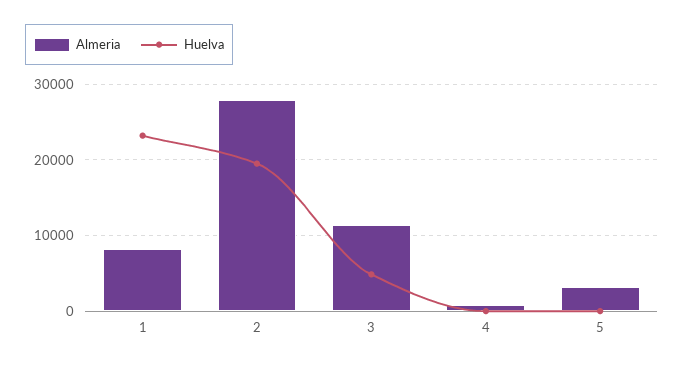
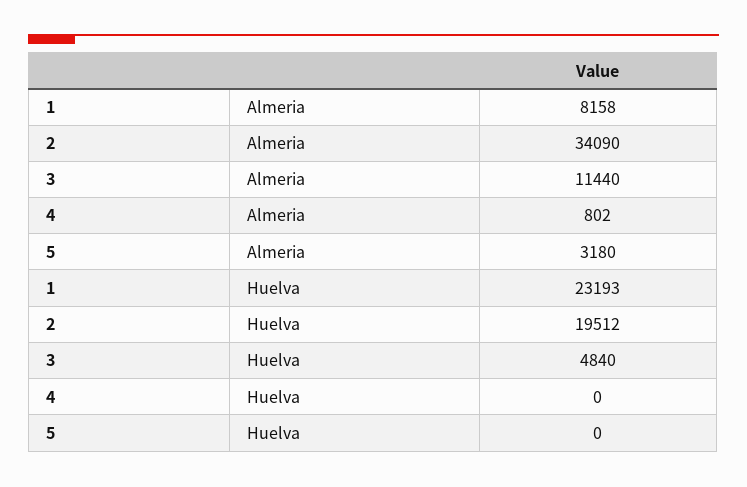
  {
    "Almeria": {
      "1": 8158,
-     "2": 28000,
+     "2": 34090,
      "3": 11440,
      "4": 802,
      "5": 3180
    },
    "Huelva": {
      "1": 23193,
      "2": 19512,
      "3": 4840,
      "4": 0,
      "5": 0
    }
  }

